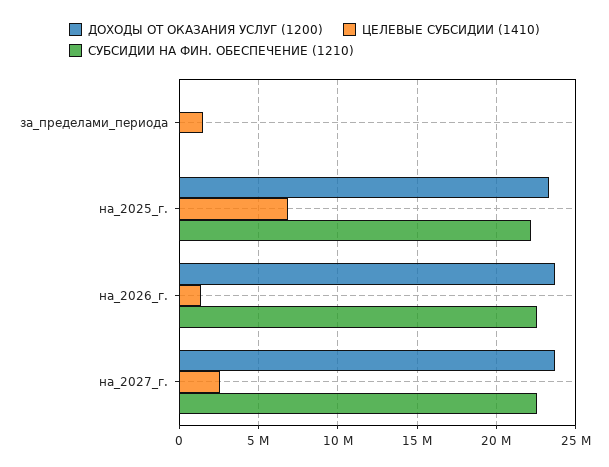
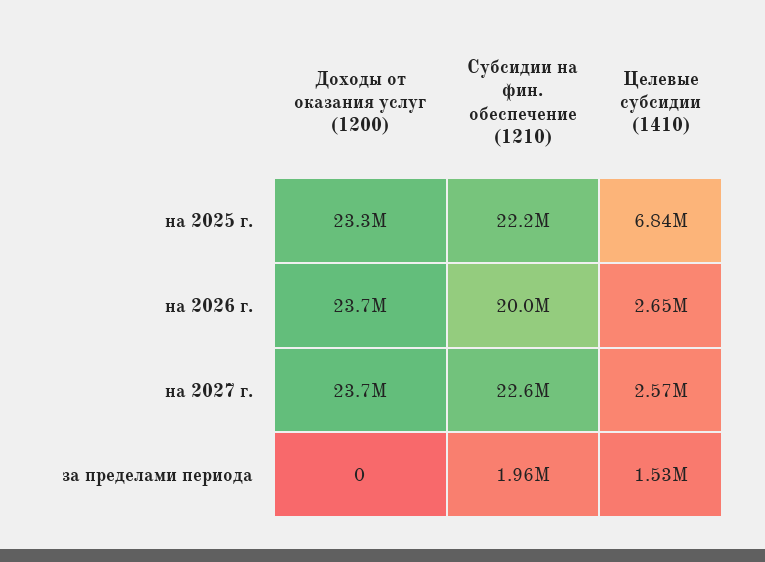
  {
    "ДОХОДЫ ОТ ОКАЗАНИЯ УСЛУГ (1200)": {
      "за_пределами_периода": 0,
      "на_2025_г.": 23300000,
      "на_2026_г.": 23700000,
      "на_2027_г.": 23700000
    },
    "ЦЕЛЕВЫЕ СУБСИДИИ (1410)": {
      "за_пределами_периода": 1530000,
      "на_2025_г.": 6840000,
-     "на_2026_г.": 1500000,
+     "на_2026_г.": 2650000,
      "на_2027_г.": 2570000
    },
    "СУБСИДИИ НА ФИН. ОБЕСПЕЧЕНИЕ (1210)": {
-     "за_пределами_периода": 0,
+     "за_пределами_периода": 1960000,
      "на_2025_г.": 22200000,
-     "на_2026_г.": 22500000,
+     "на_2026_г.": 20000000,
      "на_2027_г.": 22600000
    }
  }

